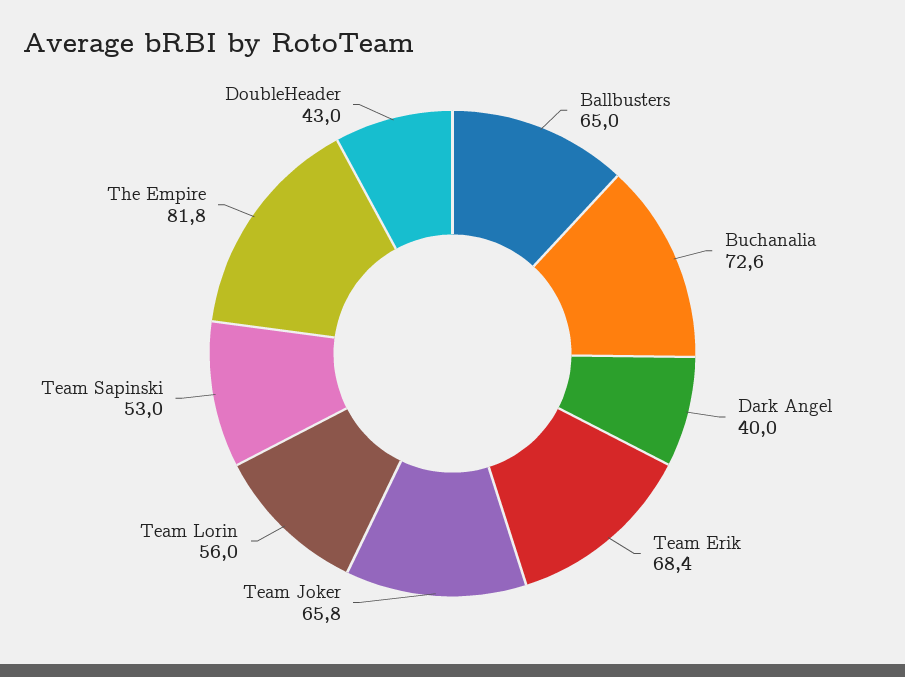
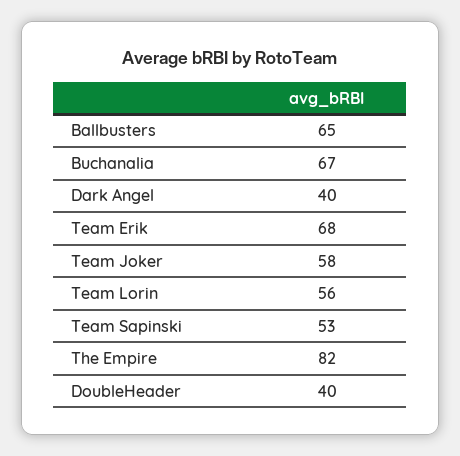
  {
    "Ballbusters": 65,
-   "Buchanalia": 72.6,
+   "Buchanalia": 67,
    "Dark Angel": 40,
    "Team Erik": 68.4,
-   "Team Joker": 65.8,
+   "Team Joker": 58,
    "Team Lorin": 56,
    "Team Sapinski": 53,
    "The Empire": 81.8,
-   "DoubleHeader": 43
+   "DoubleHeader": 40
  }

